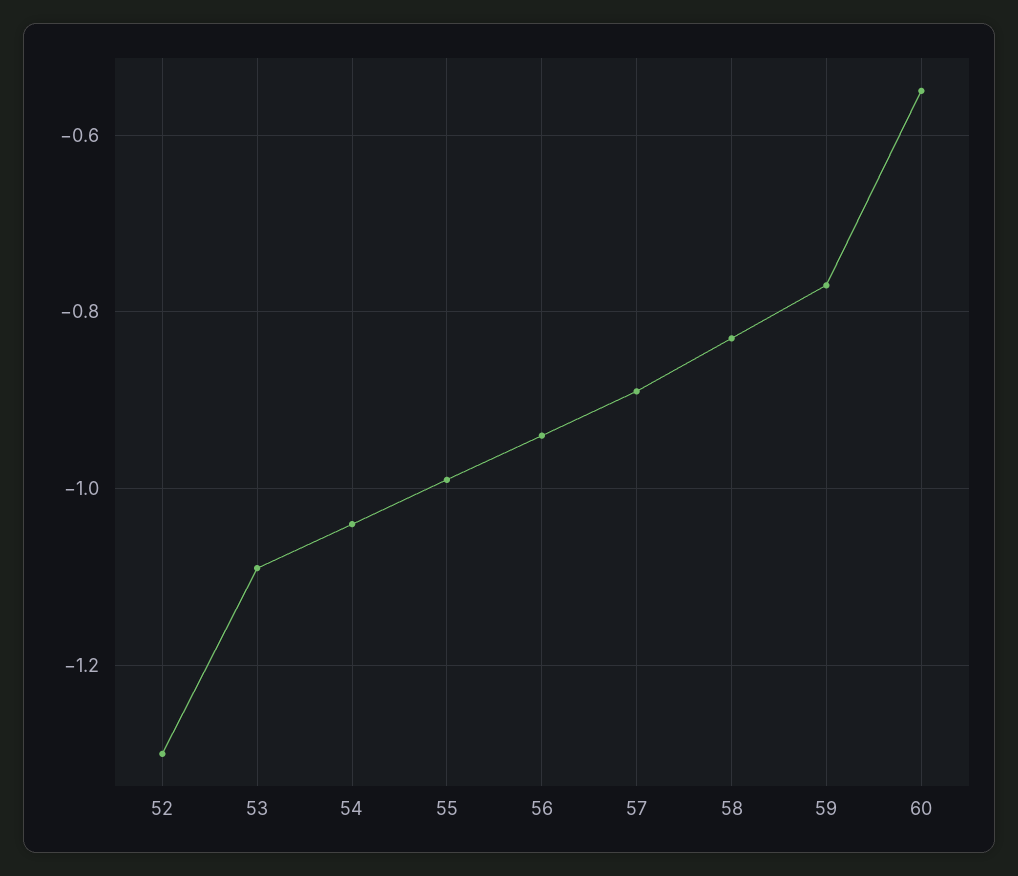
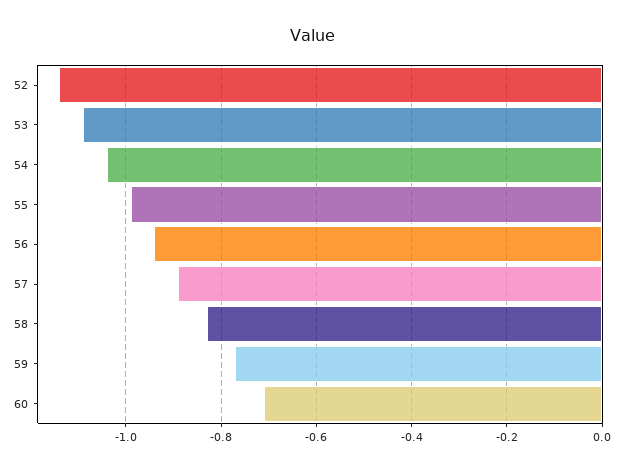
  {
-   "52": -1.3,
+   "52": -1.15,
    "53": -1.1,
    "54": -1.05,
    "55": -1,
    "56": -0.95,
    "57": -0.9,
    "58": -0.85,
    "59": -0.75,
-   "60": -0.55
+   "60": -0.7
  }

